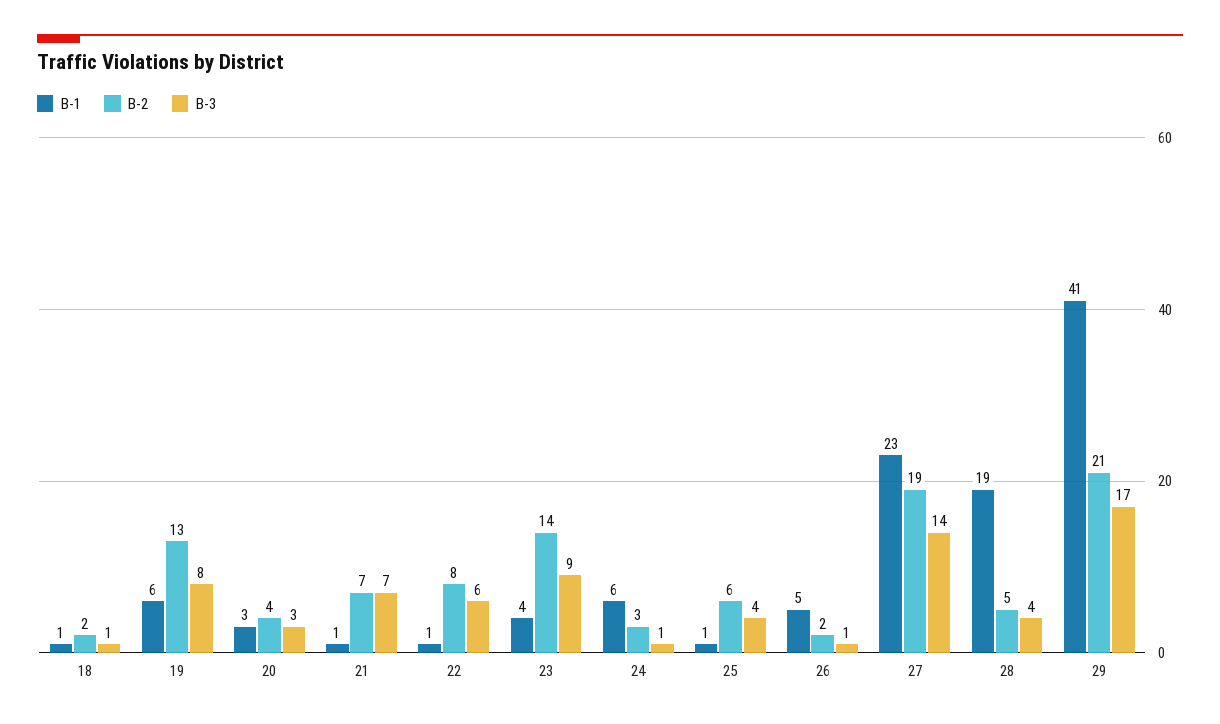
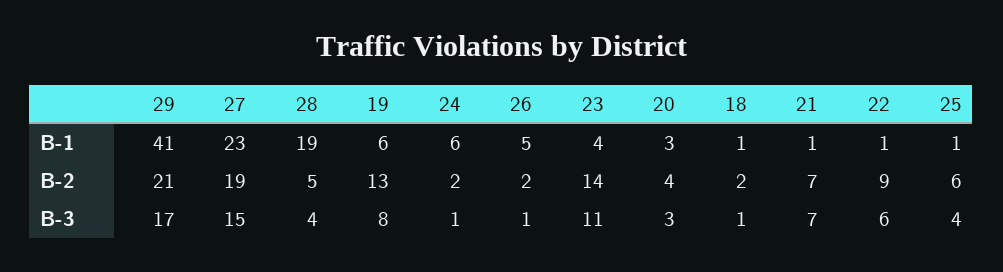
  {
    "B-1": {
      "18": 1,
      "19": 6,
      "20": 3,
      "21": 1,
      "22": 1,
      "23": 4,
      "24": 6,
      "25": 1,
      "26": 5,
      "27": 23,
      "28": 19,
      "29": 41
    },
    "B-2": {
      "18": 2,
      "19": 13,
      "20": 4,
      "21": 7,
-     "22": 8,
+     "22": 9,
      "23": 14,
-     "24": 3,
+     "24": 2,
      "25": 6,
      "26": 2,
      "27": 19,
      "28": 5,
      "29": 21
    },
    "B-3": {
      "18": 1,
      "19": 8,
      "20": 3,
      "21": 7,
      "22": 6,
-     "23": 9,
+     "23": 11,
      "24": 1,
      "25": 4,
      "26": 1,
-     "27": 14,
+     "27": 15,
      "28": 4,
      "29": 17
    }
  }

